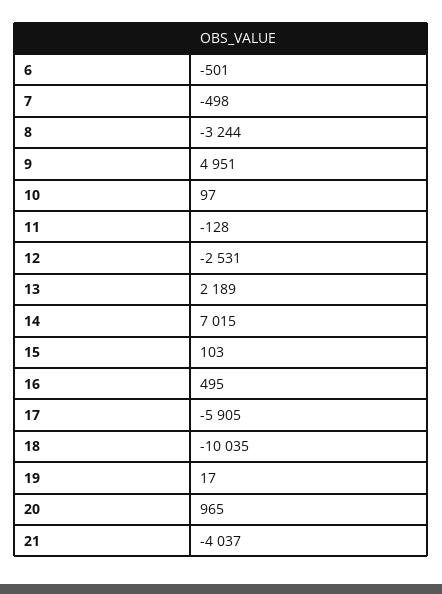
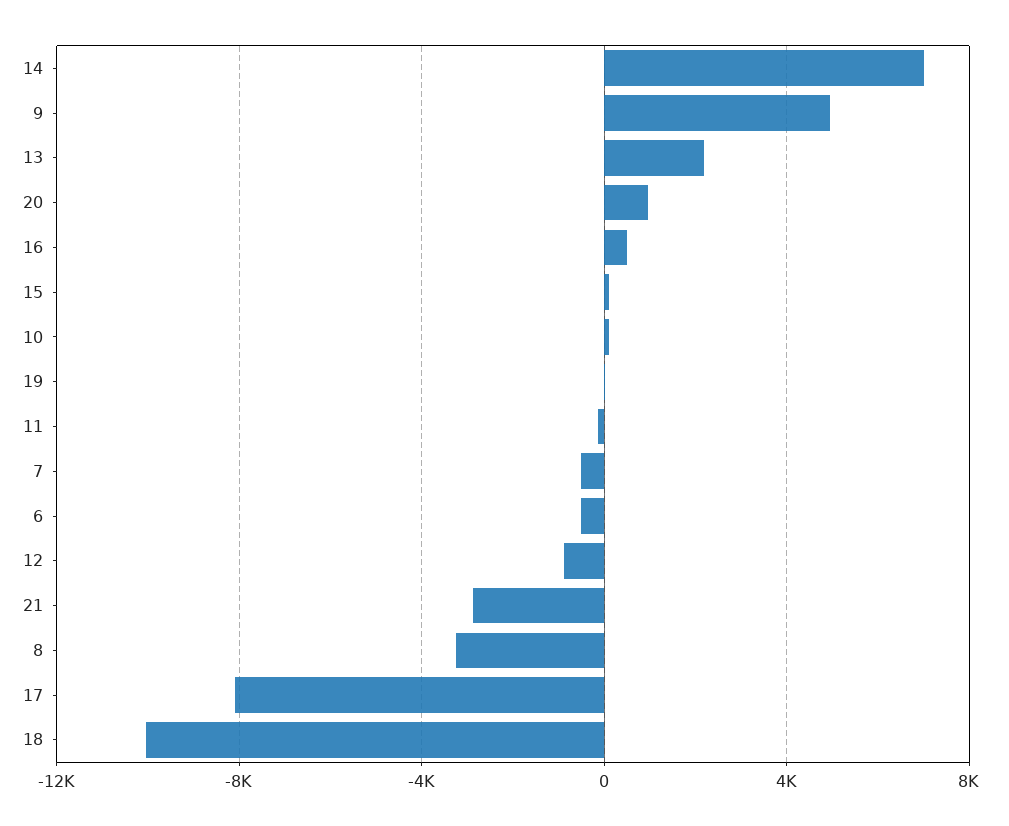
  {
    "6": -501,
    "7": -498,
    "8": -3244,
    "9": 4951,
    "10": 97,
    "11": -128,
-   "12": -2531,
+   "12": -1000,
    "13": 2189,
    "14": 7015,
    "15": 103,
    "16": 495,
-   "17": -5905,
+   "17": -8000,
    "18": -10035,
    "19": 17,
    "20": 965,
-   "21": -4037
+   "21": -3000
  }

